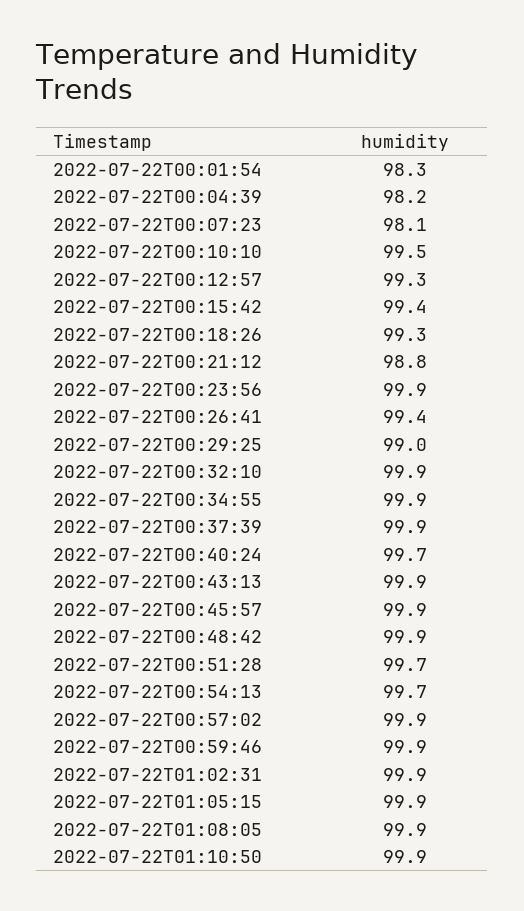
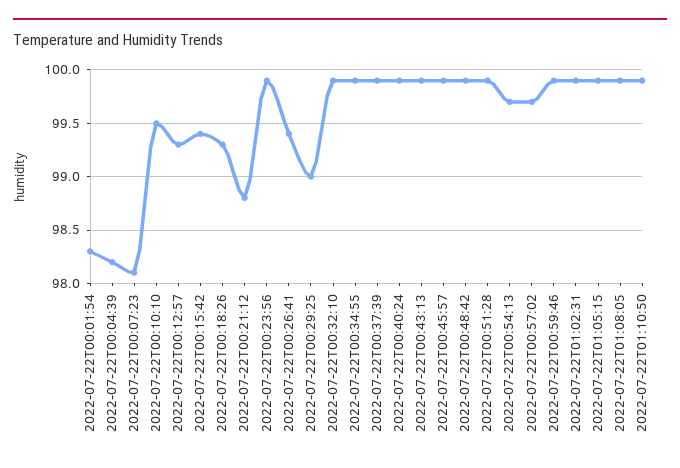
  {
    "2022-07-22T00:01:54": 98.3,
    "2022-07-22T00:04:39": 98.2,
    "2022-07-22T00:07:23": 98.1,
    "2022-07-22T00:10:10": 99.5,
    "2022-07-22T00:12:57": 99.3,
    "2022-07-22T00:15:42": 99.4,
    "2022-07-22T00:18:26": 99.3,
    "2022-07-22T00:21:12": 98.8,
    "2022-07-22T00:23:56": 99.9,
    "2022-07-22T00:26:41": 99.4,
    "2022-07-22T00:29:25": 99,
    "2022-07-22T00:32:10": 99.9,
    "2022-07-22T00:34:55": 99.9,
    "2022-07-22T00:37:39": 99.9,
-   "2022-07-22T00:40:24": 99.7,
+   "2022-07-22T00:40:24": 99.9,
    "2022-07-22T00:43:13": 99.9,
    "2022-07-22T00:45:57": 99.9,
    "2022-07-22T00:48:42": 99.9,
-   "2022-07-22T00:51:28": 99.7,
+   "2022-07-22T00:51:28": 99.9,
    "2022-07-22T00:54:13": 99.7,
-   "2022-07-22T00:57:02": 99.9,
+   "2022-07-22T00:57:02": 99.7,
    "2022-07-22T00:59:46": 99.9,
    "2022-07-22T01:02:31": 99.9,
    "2022-07-22T01:05:15": 99.9,
    "2022-07-22T01:08:05": 99.9,
    "2022-07-22T01:10:50": 99.9
  }

